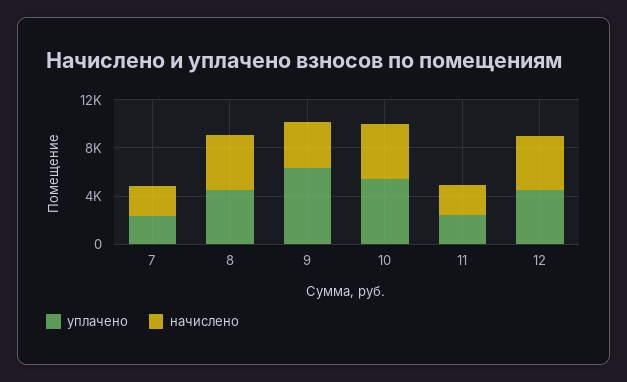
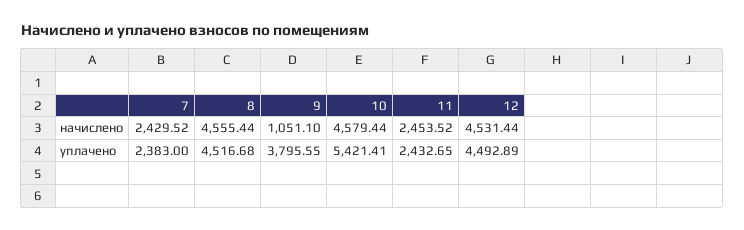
  {
    "уплачено": {
      "7": 2383,
      "8": 4516.68,
-     "9": 6000,
+     "9": 3795.55,
      "10": 5421.41,
      "11": 2432.65,
      "12": 4492.89
    },
    "начислено": {
      "7": 2429.52,
      "8": 4555.44,
-     "9": 4000,
+     "9": 1051.1,
      "10": 4579.44,
      "11": 2453.52,
      "12": 4531.44
    }
  }

